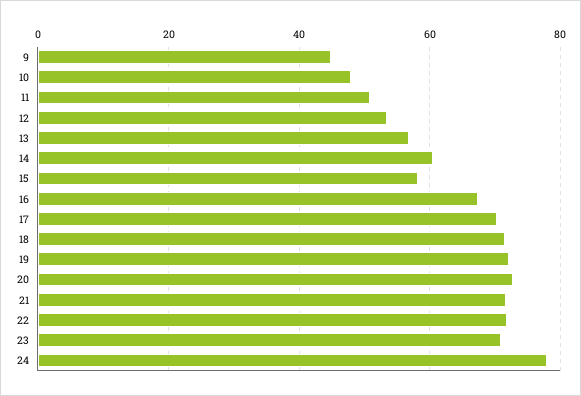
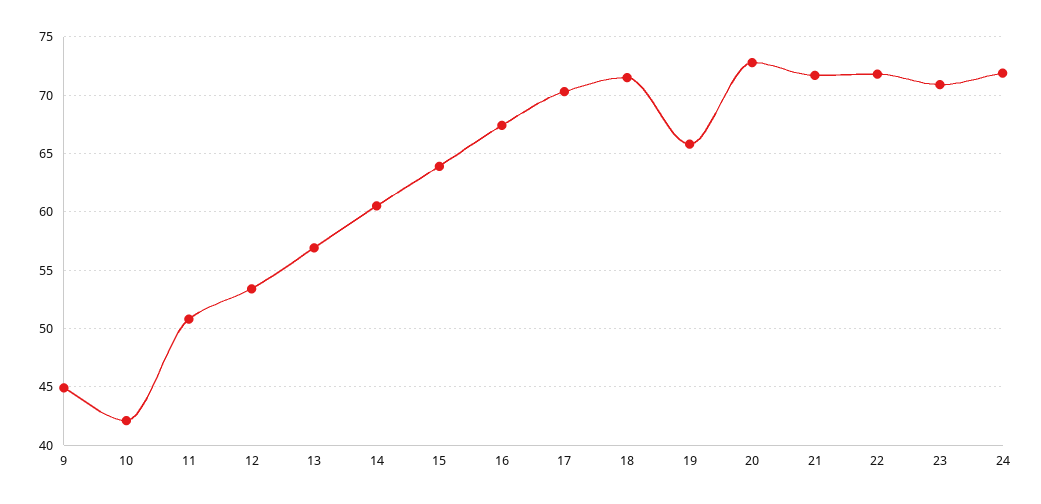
  {
    "9": 45,
-   "10": 48,
+   "10": 42,
    "11": 51,
    "12": 53,
    "13": 57,
    "14": 61,
-   "15": 58,
+   "15": 64,
    "16": 67,
    "17": 70,
    "18": 72,
-   "19": 72,
+   "19": 66,
    "20": 73,
    "21": 72,
    "22": 72,
    "23": 71,
-   "24": 78
+   "24": 72
  }

